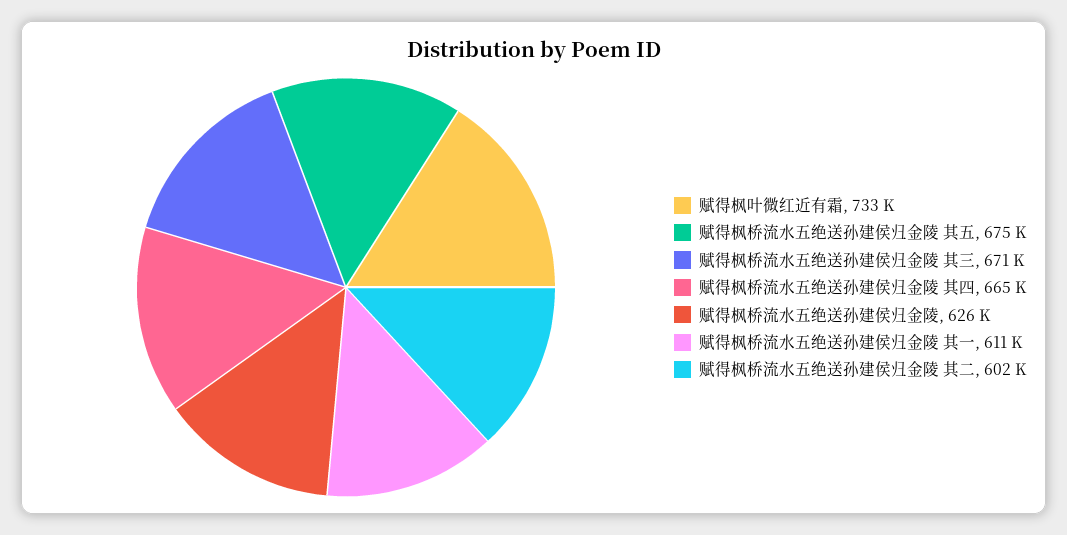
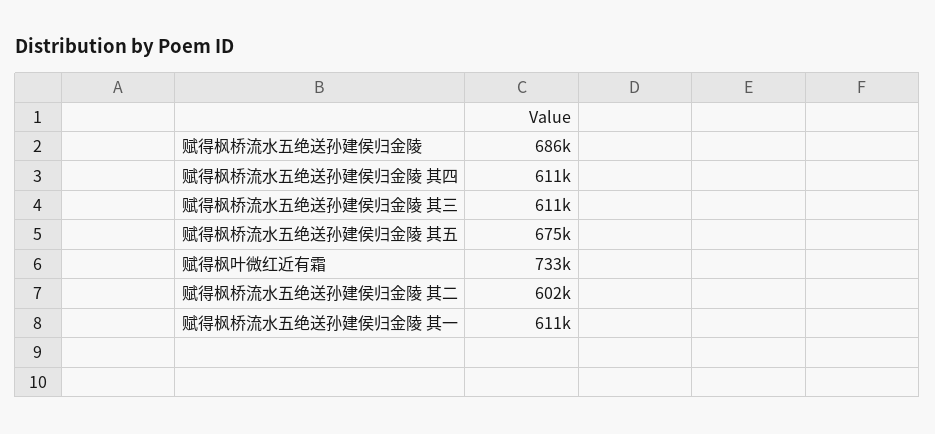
  {
    "赋得枫叶微红近有霜": 733000,
    "赋得枫桥流水五绝送孙建侯归金陵 其五": 675000,
-   "赋得枫桥流水五绝送孙建侯归金陵 其三": 671000,
+   "赋得枫桥流水五绝送孙建侯归金陵 其三": 611000,
-   "赋得枫桥流水五绝送孙建侯归金陵 其四": 665000,
+   "赋得枫桥流水五绝送孙建侯归金陵 其四": 611000,
-   "赋得枫桥流水五绝送孙建侯归金陵": 626000,
+   "赋得枫桥流水五绝送孙建侯归金陵": 686000,
    "赋得枫桥流水五绝送孙建侯归金陵 其一": 611000,
    "赋得枫桥流水五绝送孙建侯归金陵 其二": 602000
  }

